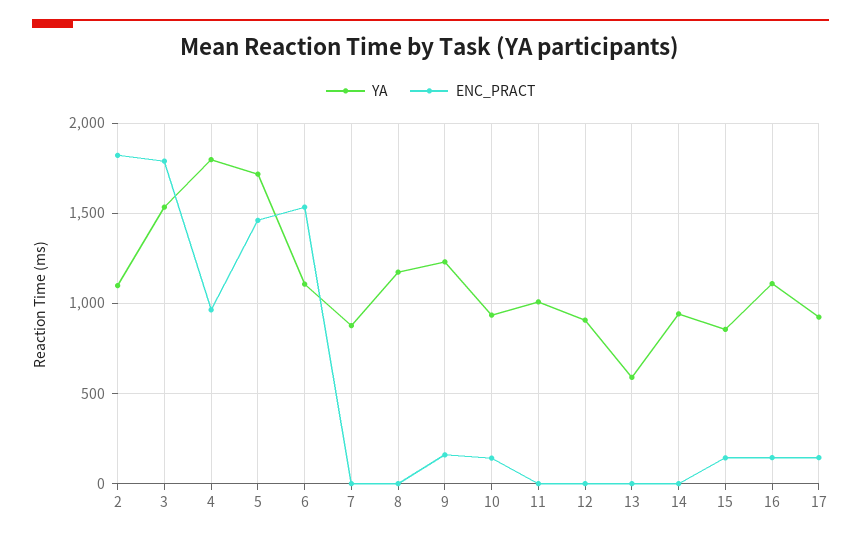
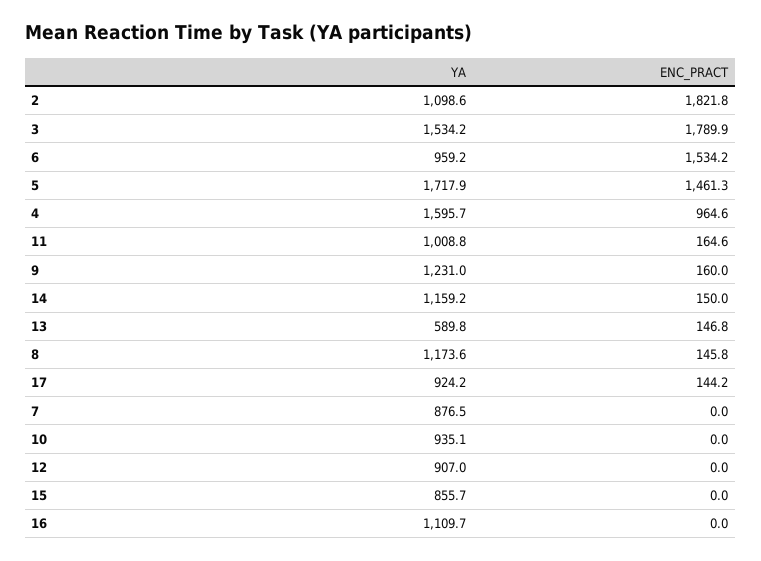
  {
    "YA": {
      "2": 1098.6,
      "3": 1534.2,
-     "4": 1800,
+     "4": 1595.7,
      "5": 1717.9,
-     "6": 1100,
+     "6": 959.2,
      "7": 876.5,
      "8": 1173.6,
      "9": 1231,
      "10": 935.1,
      "11": 1008.8,
      "12": 907,
      "13": 589.8,
-     "14": 950,
+     "14": 1159.2,
      "15": 855.7,
      "16": 1109.7,
      "17": 924.2
    },
    "ENC_PRACT": {
      "2": 1821.8,
      "3": 1789.9,
      "4": 964.6,
      "5": 1461.3,
      "6": 1534.2,
      "7": 0,
-     "8": 0,
+     "8": 145.8,
      "9": 160,
-     "10": 150,
+     "10": 0,
-     "11": 0,
+     "11": 164.6,
      "12": 0,
-     "13": 0,
+     "13": 146.8,
-     "14": 0,
+     "14": 150,
-     "15": 150,
+     "15": 0,
-     "16": 150,
+     "16": 0,
      "17": 144.2
    }
  }

